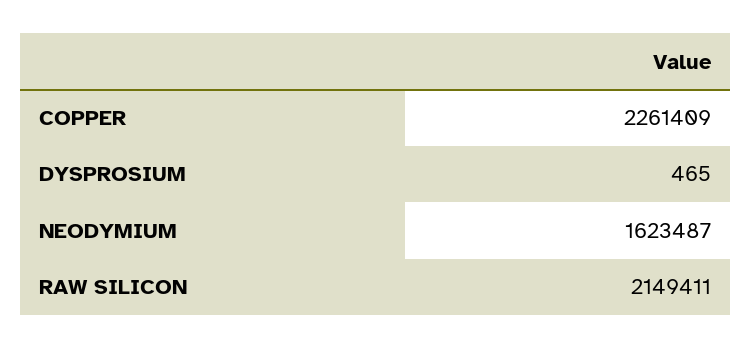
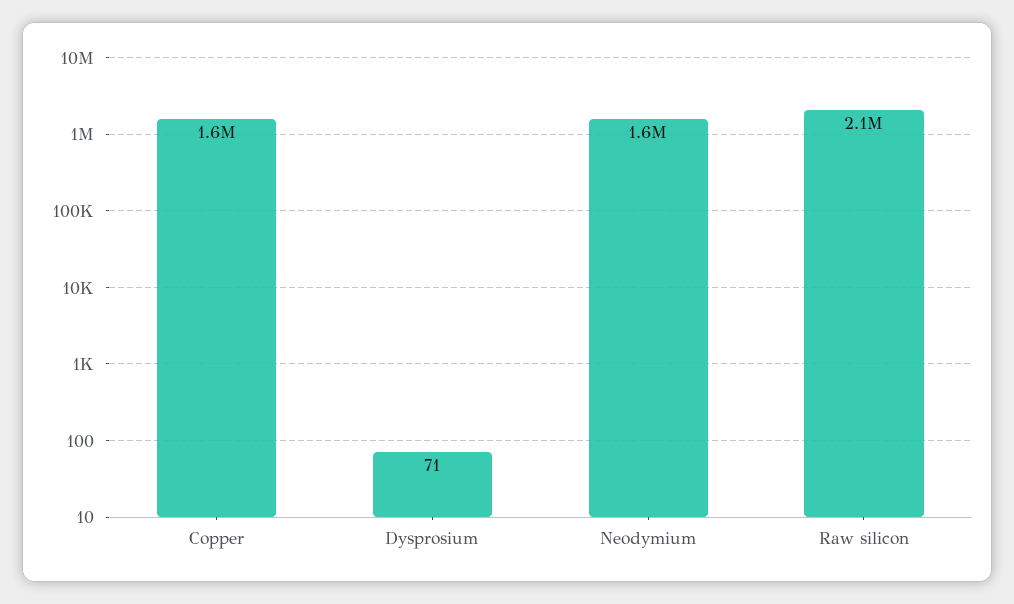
  {
-   "COPPER": 2261409,
+   "COPPER": 1600000,
-   "DYSPROSIUM": 465,
+   "DYSPROSIUM": 71,
    "NEODYMIUM": 1623487,
    "RAW SILICON": 2149411
  }

